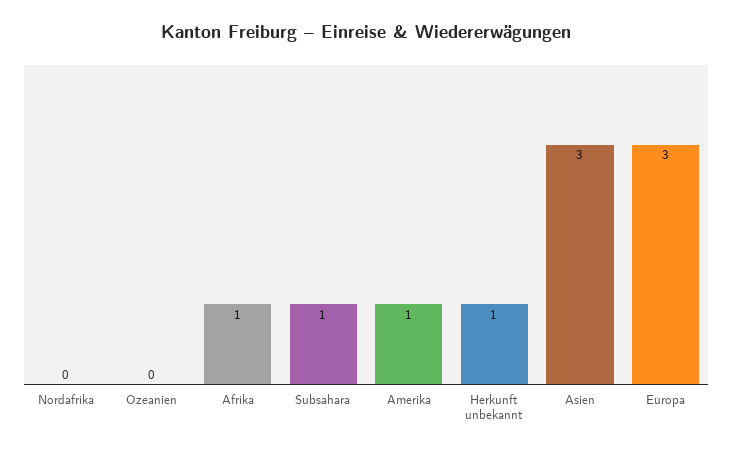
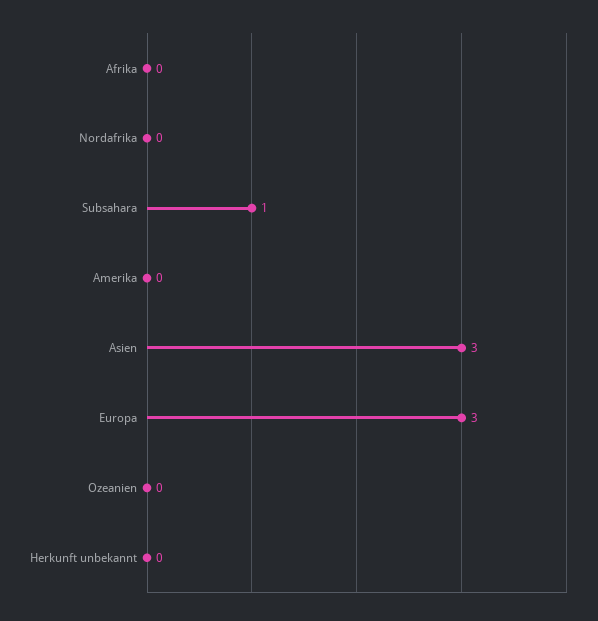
  {
    "Nordafrika": 0,
    "Ozeanien": 0,
-   "Afrika": 1,
+   "Afrika": 0,
    "Subsahara": 1,
-   "Amerika": 1,
+   "Amerika": 0,
-   "Herkunft unbekannt": 1,
+   "Herkunft unbekannt": 0,
    "Asien": 3,
    "Europa": 3
  }

